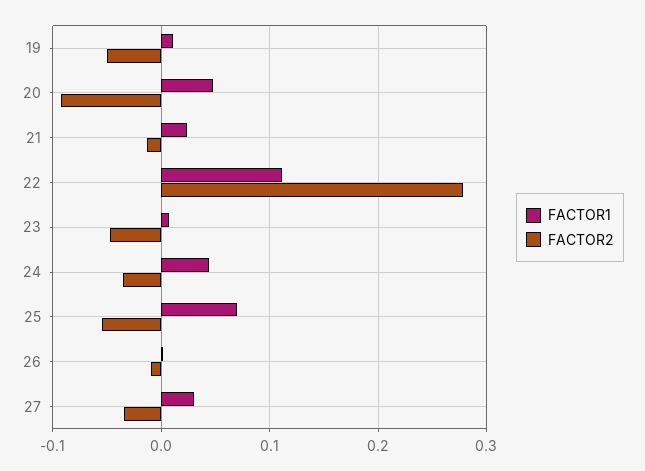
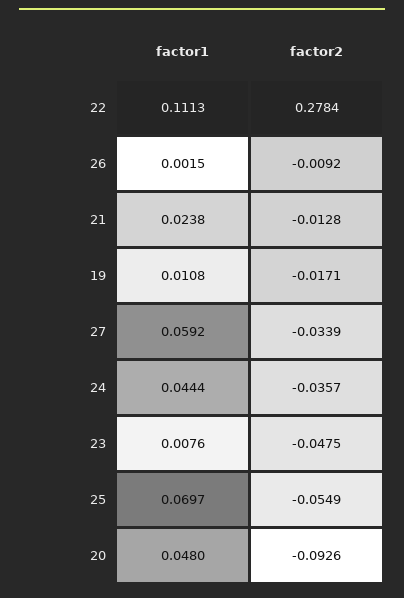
  {
    "FACTOR1": {
      "19": 0.0108,
      "20": 0.048,
      "21": 0.0238,
      "22": 0.1113,
      "23": 0.0076,
      "24": 0.0444,
      "25": 0.0697,
      "26": 0.0015,
-     "27": 0.03
+     "27": 0.0592
    },
    "FACTOR2": {
-     "19": -0.05,
+     "19": -0.0171,
      "20": -0.0926,
      "21": -0.0128,
      "22": 0.2784,
      "23": -0.0475,
      "24": -0.0357,
      "25": -0.0549,
      "26": -0.0092,
      "27": -0.0339
    }
  }

